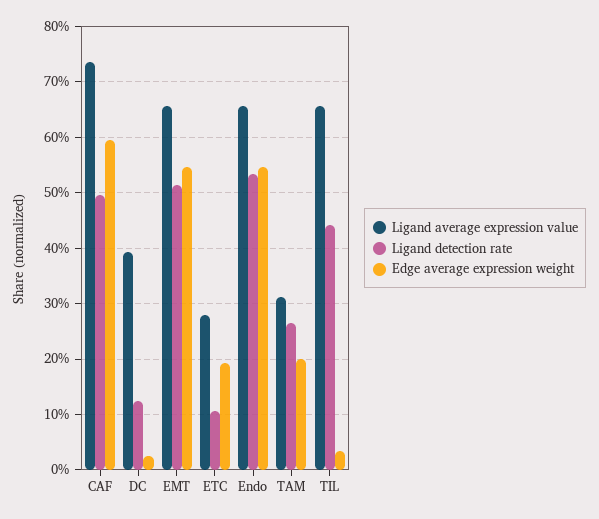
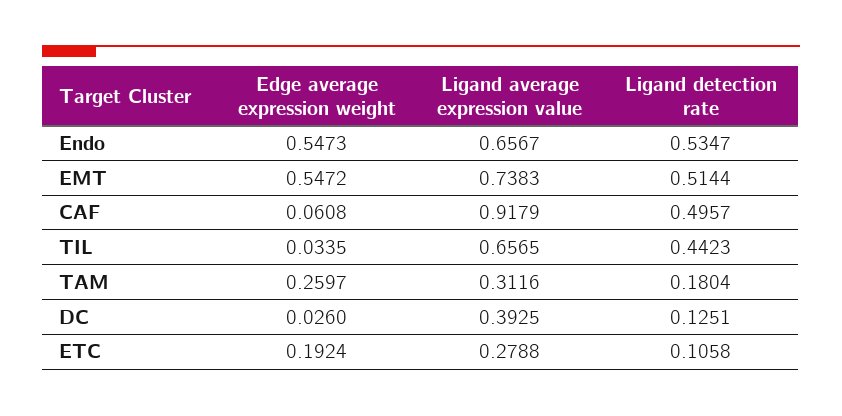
  {
    "Ligand average expression value": {
-     "CAF": 0.74,
+     "CAF": 0.9179,
      "DC": 0.3925,
-     "EMT": 0.66,
+     "EMT": 0.7383,
      "ETC": 0.2788,
      "Endo": 0.6567,
      "TAM": 0.3116,
      "TIL": 0.6565
    },
    "Ligand detection rate": {
      "CAF": 0.4957,
      "DC": 0.1251,
      "EMT": 0.5144,
      "ETC": 0.1058,
      "Endo": 0.5347,
-     "TAM": 0.26,
+     "TAM": 0.1804,
      "TIL": 0.4423
    },
    "Edge average expression weight": {
-     "CAF": 0.6,
+     "CAF": 0.0608,
      "DC": 0.026,
      "EMT": 0.5472,
      "ETC": 0.1924,
      "Endo": 0.5473,
-     "TAM": 0.2,
+     "TAM": 0.2597,
      "TIL": 0.0335
    }
  }

